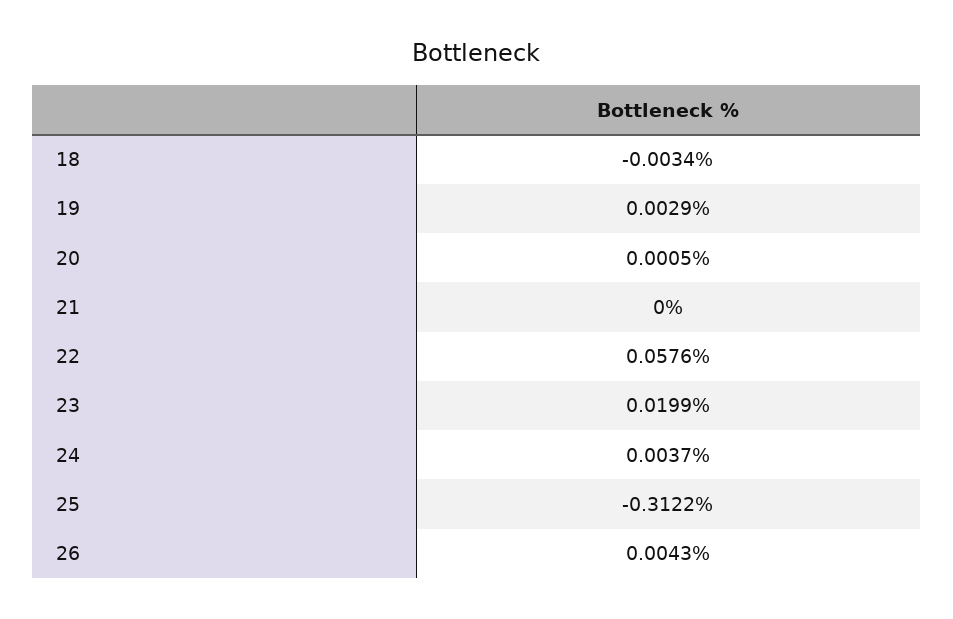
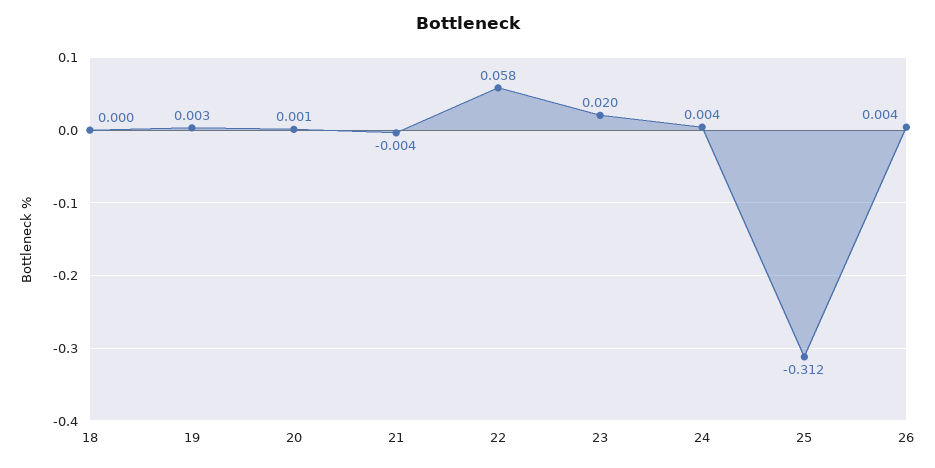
  {
-   "18": -0.0034,
+   "18": 0,
    "19": 0.0029,
    "20": 0.0005,
-   "21": 0,
+   "21": -0.004,
    "22": 0.0576,
    "23": 0.0199,
    "24": 0.0037,
    "25": -0.3122,
    "26": 0.0043
  }

